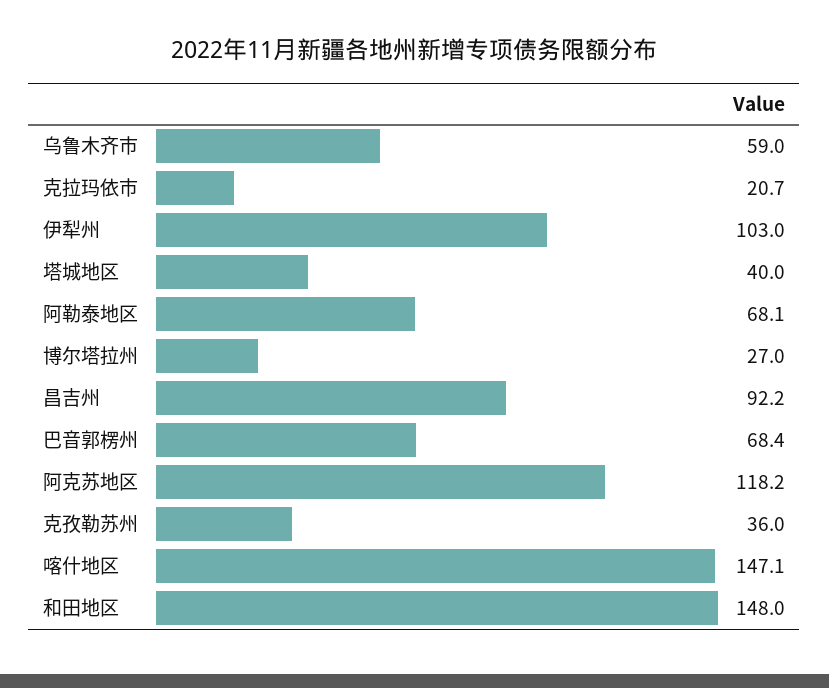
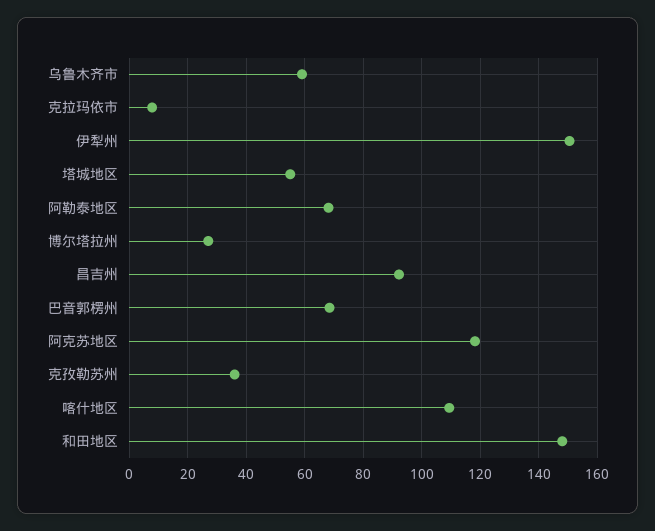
  {
    "乌鲁木齐市": 59,
-   "克拉玛依市": 20.7,
+   "克拉玛依市": 7.5,
-   "伊犁州": 103,
+   "伊犁州": 150,
-   "塔城地区": 40,
+   "塔城地区": 55,
    "阿勒泰地区": 68.1,
    "博尔塔拉州": 27,
    "昌吉州": 92.2,
    "巴音郭楞州": 68.4,
    "阿克苏地区": 118.2,
    "克孜勒苏州": 36,
-   "喀什地区": 147.1,
+   "喀什地区": 110,
    "和田地区": 148
  }

